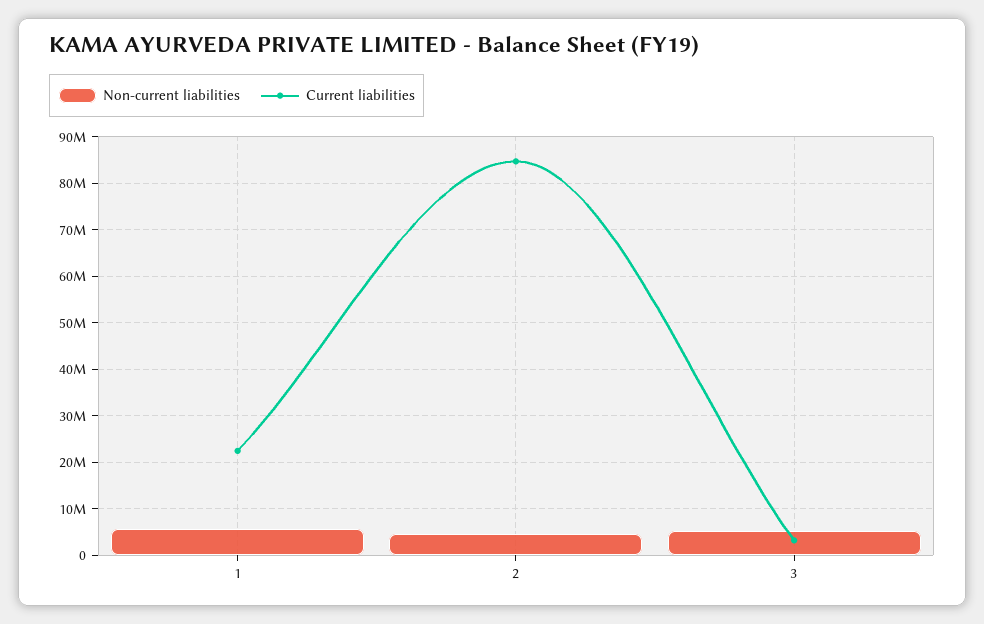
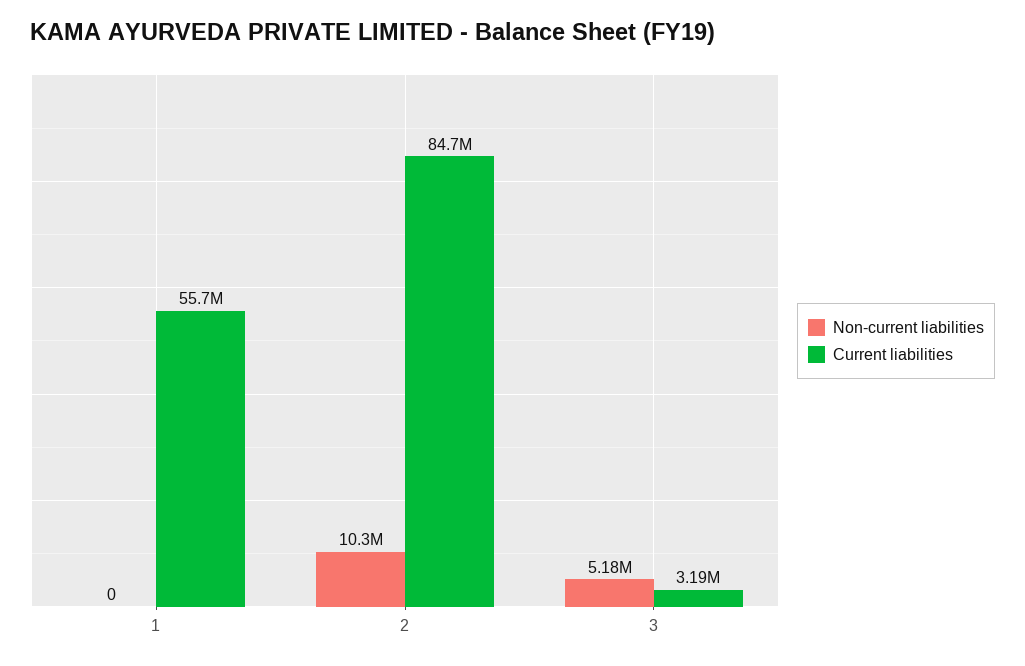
  {
    "Non-current liabilities": {
-     "1": 6000000,
+     "1": 0,
-     "2": 4000000,
+     "2": 10300000,
      "3": 5180000
    },
    "Current liabilities": {
-     "1": 22000000,
+     "1": 55700000,
      "2": 84700000,
      "3": 3190000
    }
  }

